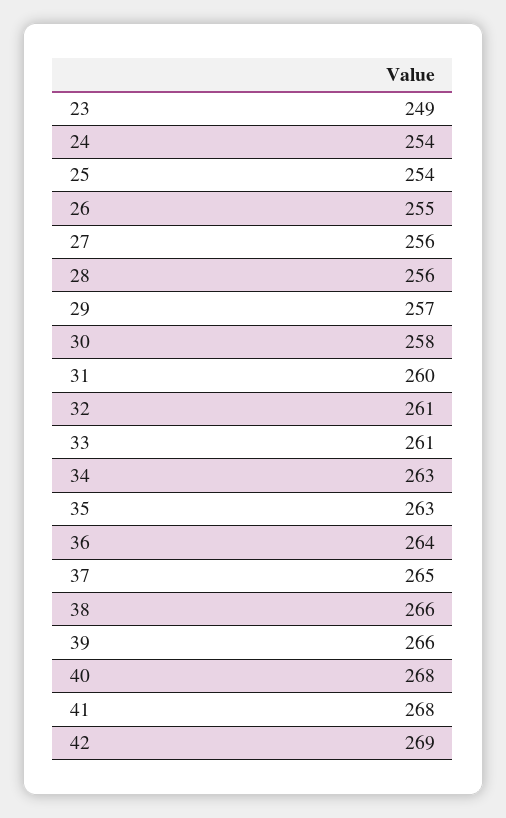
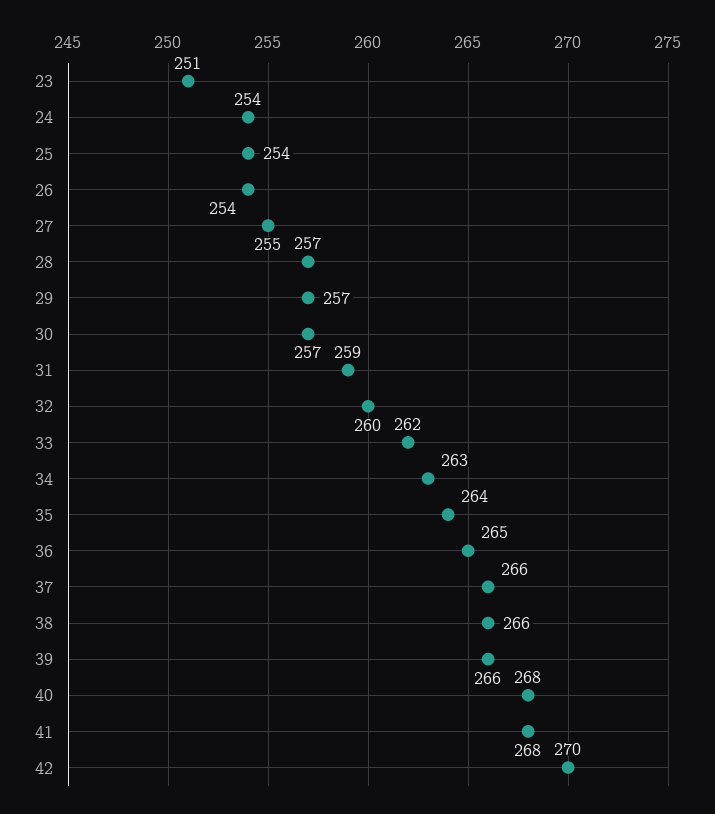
  {
-   "23": 249,
+   "23": 251,
    "24": 254,
    "25": 254,
-   "26": 255,
+   "26": 254,
-   "27": 256,
+   "27": 255,
-   "28": 256,
+   "28": 257,
    "29": 257,
-   "30": 258,
+   "30": 257,
-   "31": 260,
+   "31": 259,
-   "32": 261,
+   "32": 260,
-   "33": 261,
+   "33": 262,
    "34": 263,
-   "35": 263,
+   "35": 264,
-   "36": 264,
+   "36": 265,
-   "37": 265,
+   "37": 266,
    "38": 266,
    "39": 266,
    "40": 268,
    "41": 268,
-   "42": 269
+   "42": 270
  }

